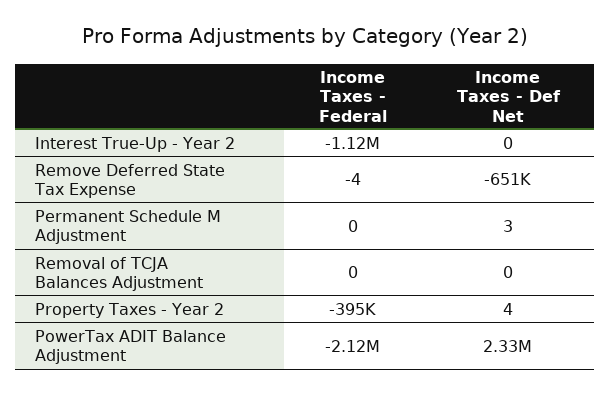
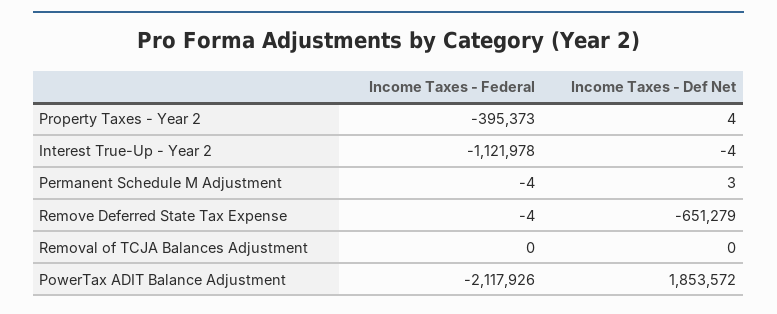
  {
    "Income Taxes - Federal": {
      "Interest True-Up - Year 2": -1121978,
      "Remove Deferred State Tax Expense": -4,
-     "Permanent Schedule M Adjustment": 0,
+     "Permanent Schedule M Adjustment": -4,
      "Removal of TCJA Balances Adjustment": 0,
      "Property Taxes - Year 2": -395373,
      "PowerTax ADIT Balance Adjustment": -2117926
    },
    "Income Taxes - Def Net": {
-     "Interest True-Up - Year 2": 0,
+     "Interest True-Up - Year 2": -4,
      "Remove Deferred State Tax Expense": -651279,
      "Permanent Schedule M Adjustment": 3,
      "Removal of TCJA Balances Adjustment": 0,
      "Property Taxes - Year 2": 4,
-     "PowerTax ADIT Balance Adjustment": 2330000
+     "PowerTax ADIT Balance Adjustment": 1853572
    }
  }

